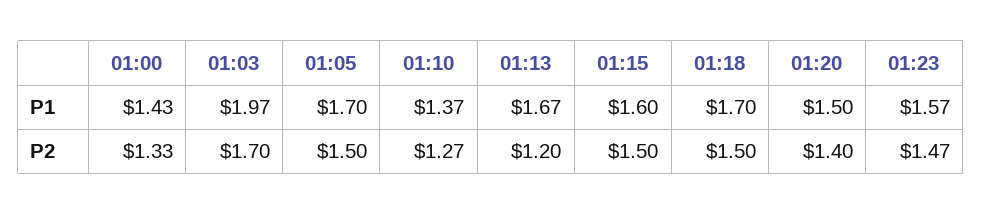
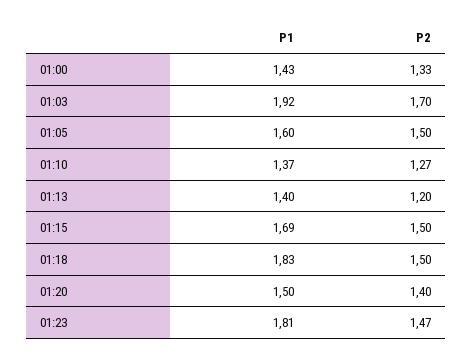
  {
    "01:00": {
      "P1": 1.43,
      "P2": 1.33
    },
    "01:03": {
-     "P1": 1.97,
+     "P1": 1.92,
      "P2": 1.7
    },
    "01:05": {
-     "P1": 1.7,
+     "P1": 1.6,
      "P2": 1.5
    },
    "01:10": {
      "P1": 1.37,
      "P2": 1.27
    },
    "01:13": {
-     "P1": 1.67,
+     "P1": 1.4,
      "P2": 1.2
    },
    "01:15": {
-     "P1": 1.6,
+     "P1": 1.69,
      "P2": 1.5
    },
    "01:18": {
-     "P1": 1.7,
+     "P1": 1.83,
      "P2": 1.5
    },
    "01:20": {
      "P1": 1.5,
      "P2": 1.4
    },
    "01:23": {
-     "P1": 1.57,
+     "P1": 1.81,
      "P2": 1.47
    }
  }

